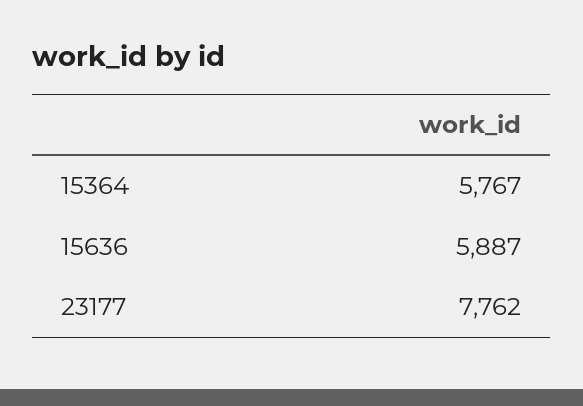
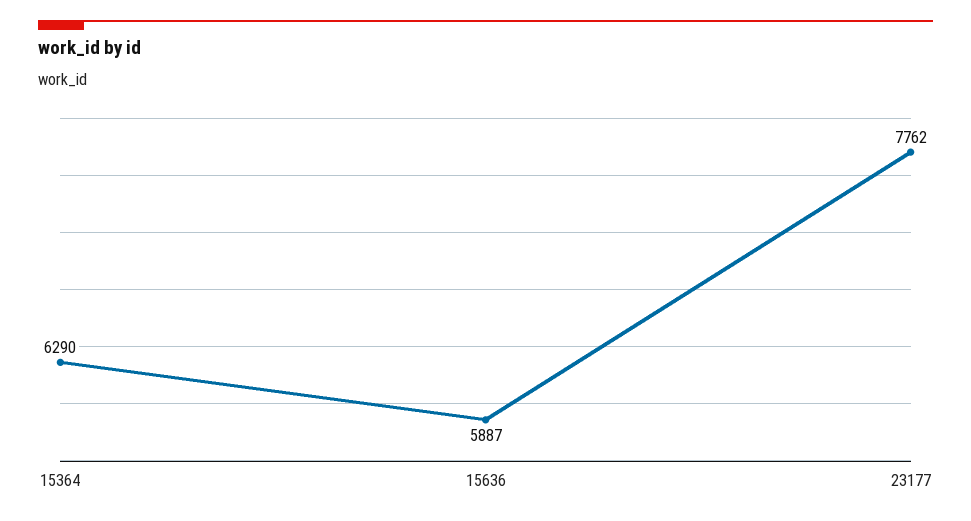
  {
-   "15364": 5767,
+   "15364": 6290,
    "15636": 5887,
    "23177": 7762
  }

